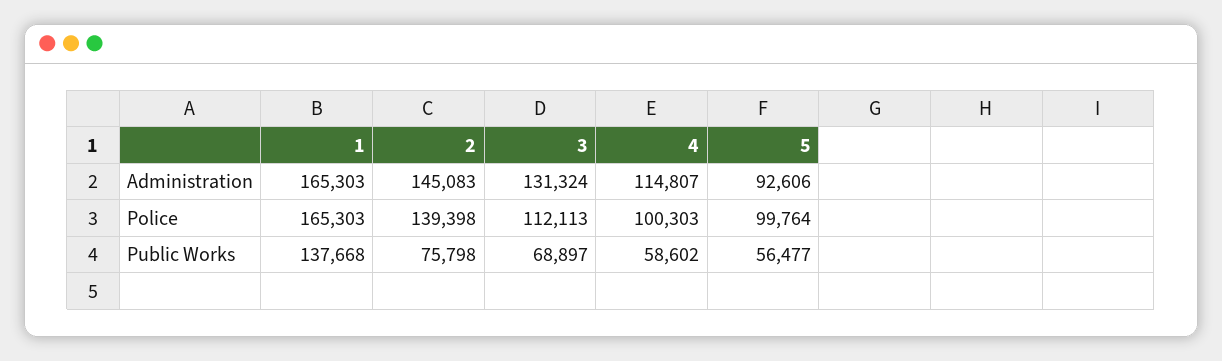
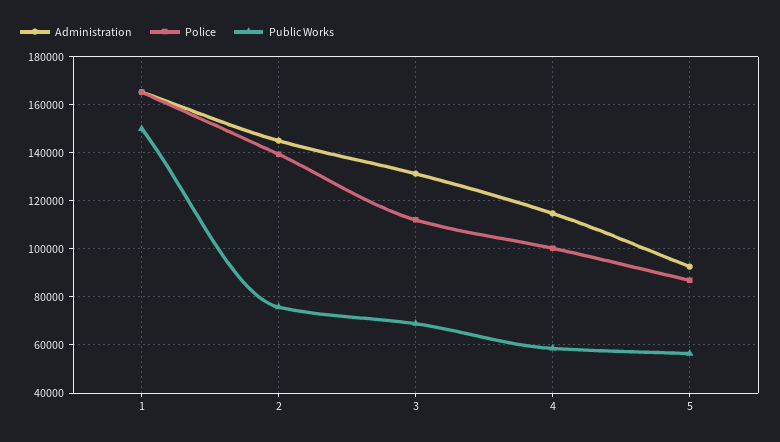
  {
    "Administration": {
      "1": 165303,
      "2": 145083,
      "3": 131324,
      "4": 114807,
      "5": 92606
    },
    "Police": {
      "1": 165303,
      "2": 139398,
      "3": 112113,
      "4": 100303,
-     "5": 99764
+     "5": 87500
    },
    "Public Works": {
-     "1": 137668,
+     "1": 150000,
      "2": 75798,
      "3": 68897,
      "4": 58602,
      "5": 56477
    }
  }

